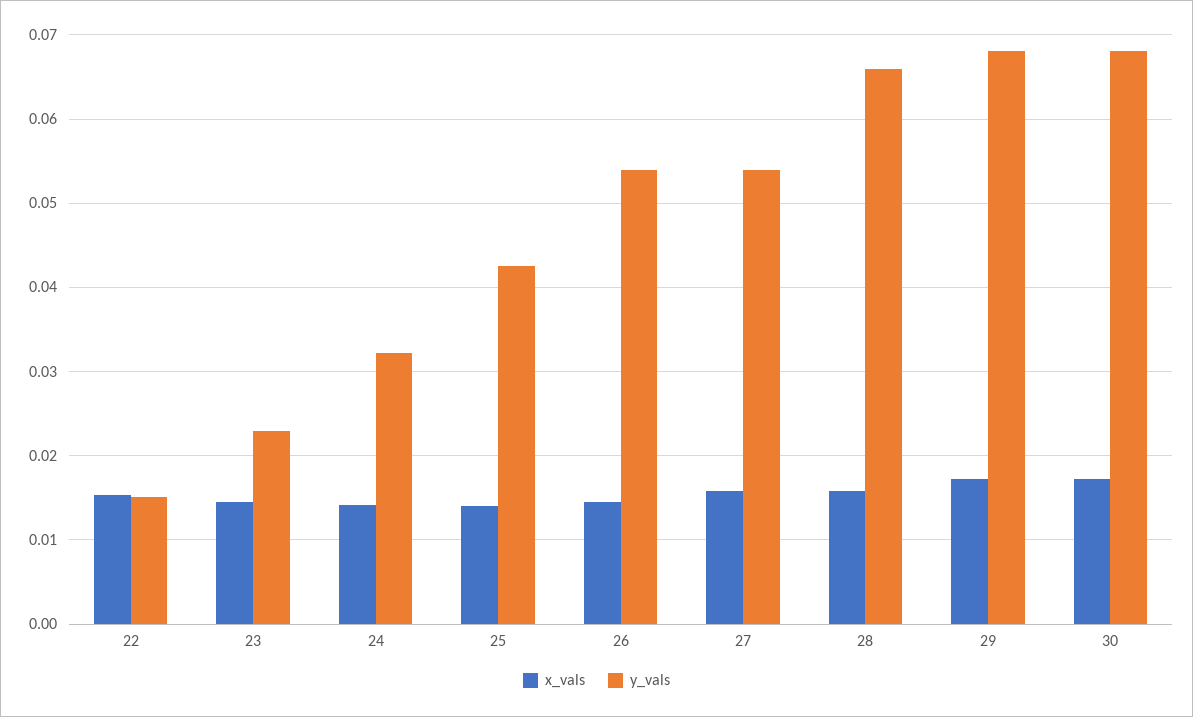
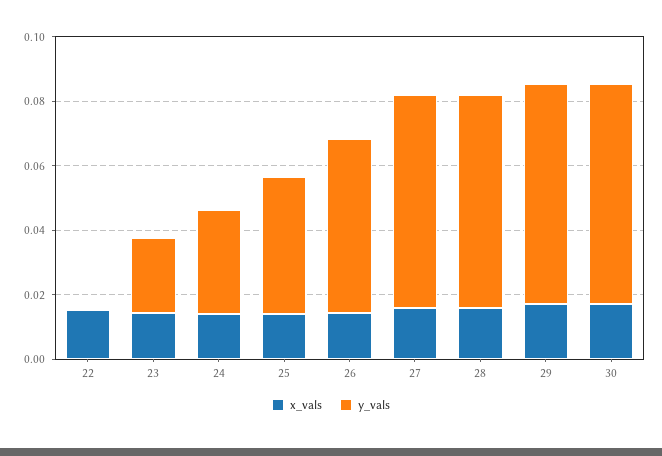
  {
    "x_vals": {
      "22": 0.015,
      "23": 0.015,
      "24": 0.014,
      "25": 0.014,
      "26": 0.015,
      "27": 0.016,
      "28": 0.016,
      "29": 0.017,
      "30": 0.017
    },
    "y_vals": {
-     "22": 0.015,
+     "22": 0,
      "23": 0.023,
      "24": 0.032,
      "25": 0.043,
      "26": 0.054,
-     "27": 0.054,
+     "27": 0.065,
      "28": 0.066,
      "29": 0.068,
      "30": 0.068
    }
  }

